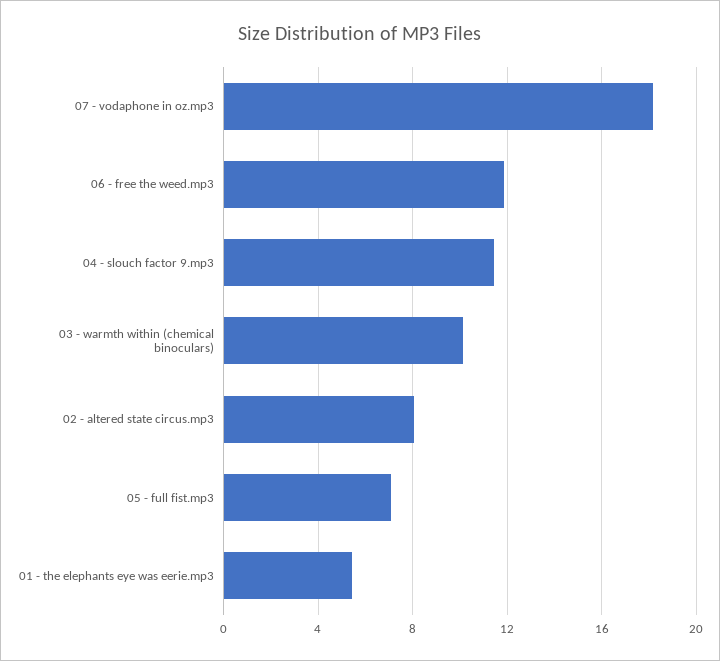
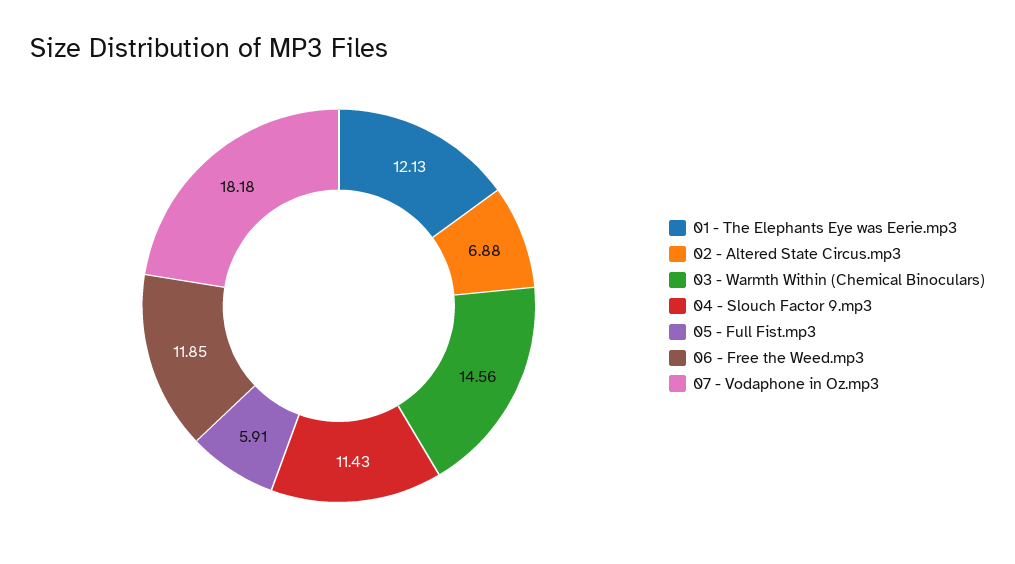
  {
    "07 - vodaphone in oz.mp3": 18.18,
    "06 - free the weed.mp3": 11.85,
    "04 - slouch factor 9.mp3": 11.43,
-   "03 - warmth within (chemical binoculars)": 10,
+   "03 - warmth within (chemical binoculars)": 14.56,
-   "02 - altered state circus.mp3": 8,
+   "02 - altered state circus.mp3": 6.88,
-   "05 - full fist.mp3": 7,
+   "05 - full fist.mp3": 5.91,
-   "01 - the elephants eye was eerie.mp3": 5.5
+   "01 - the elephants eye was eerie.mp3": 12.13
  }

